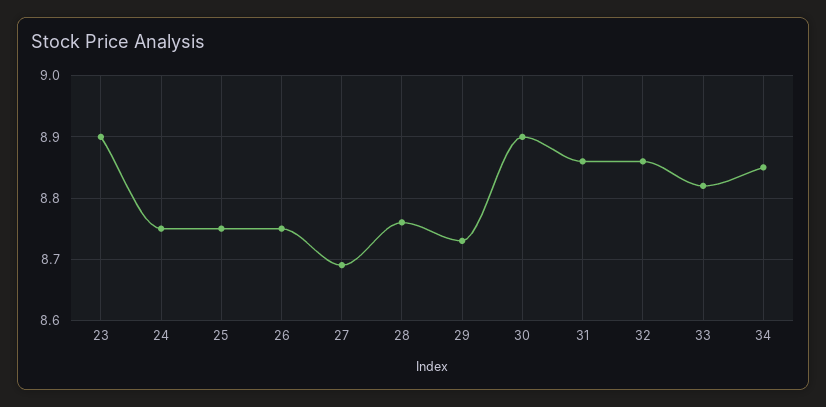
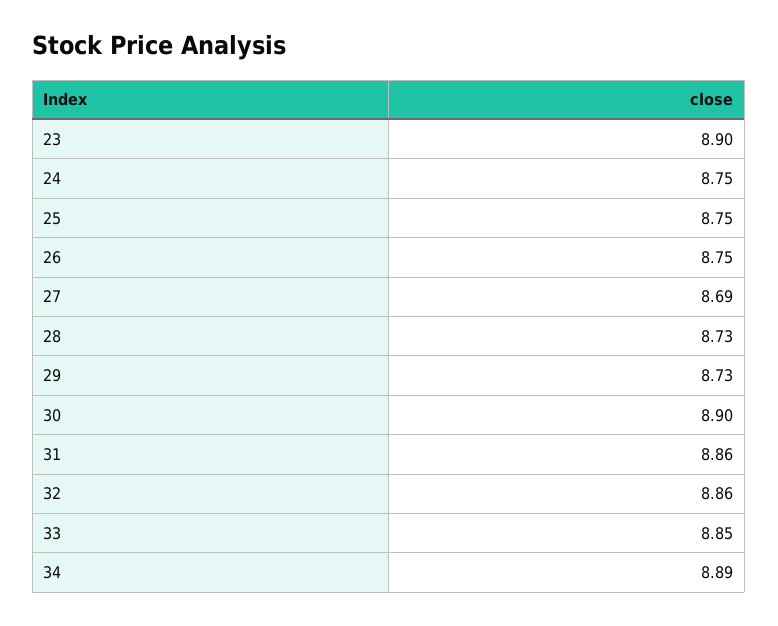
  {
    "23": 8.9,
    "24": 8.75,
    "25": 8.75,
    "26": 8.75,
    "27": 8.69,
-   "28": 8.76,
+   "28": 8.73,
    "29": 8.73,
    "30": 8.9,
    "31": 8.86,
    "32": 8.86,
-   "33": 8.82,
+   "33": 8.85,
-   "34": 8.85
+   "34": 8.89
  }

